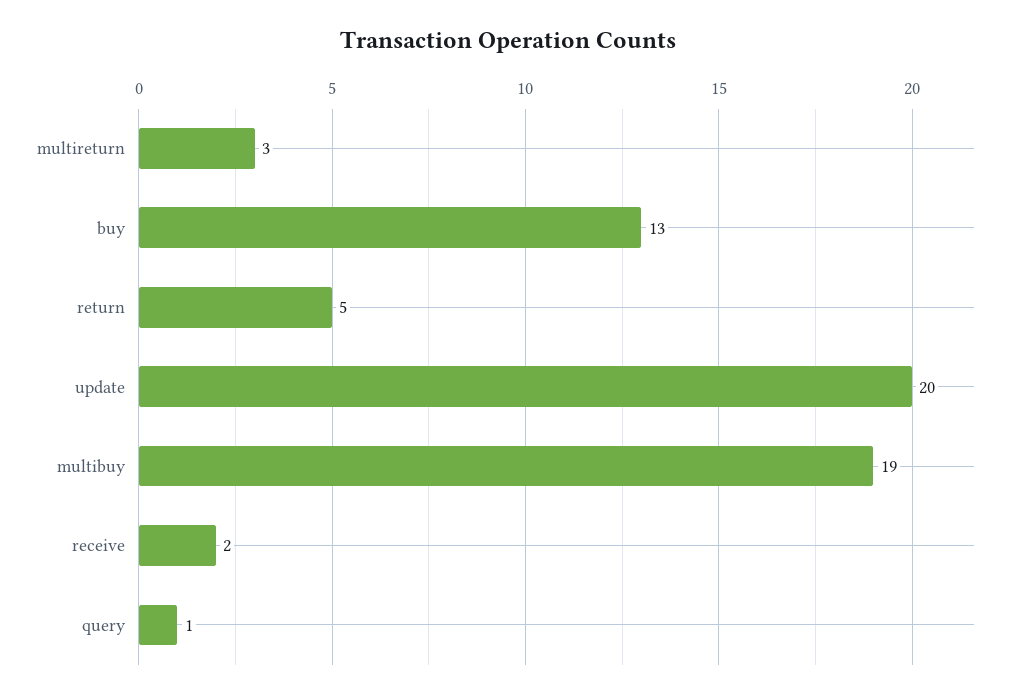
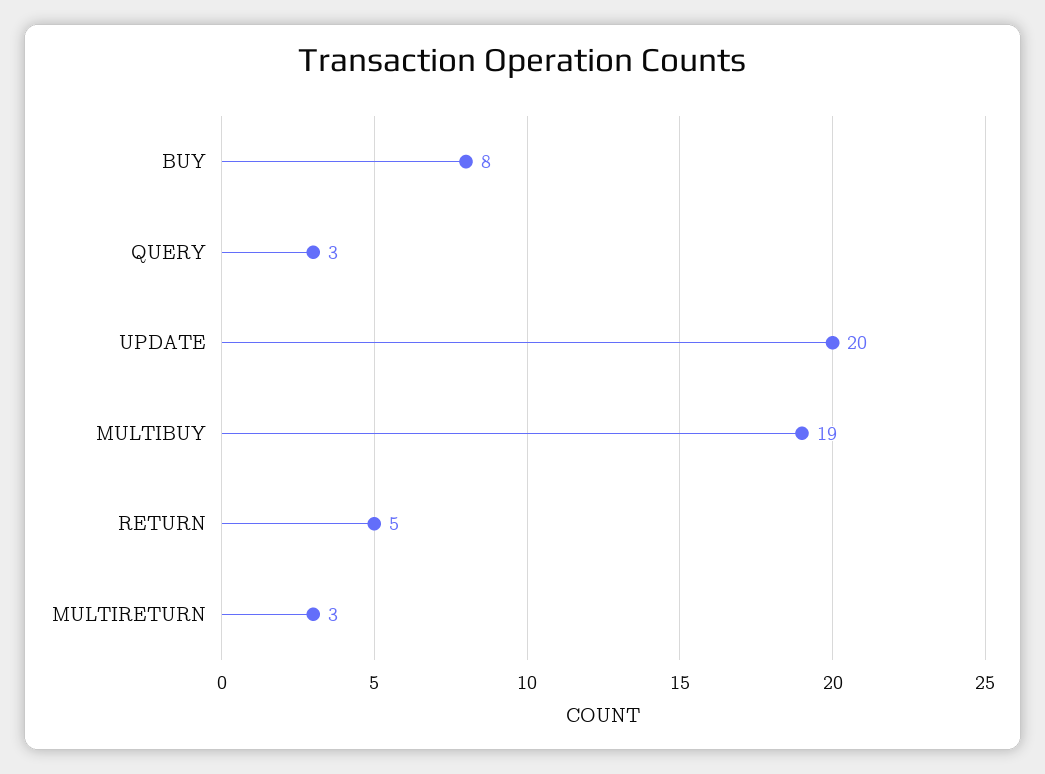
  {
    "multireturn": 3,
-   "buy": 13,
+   "buy": 8,
    "return": 5,
    "update": 20,
    "multibuy": 19,
-   "receive": 2,
-   "query": 1
+   "query": 3
  }

